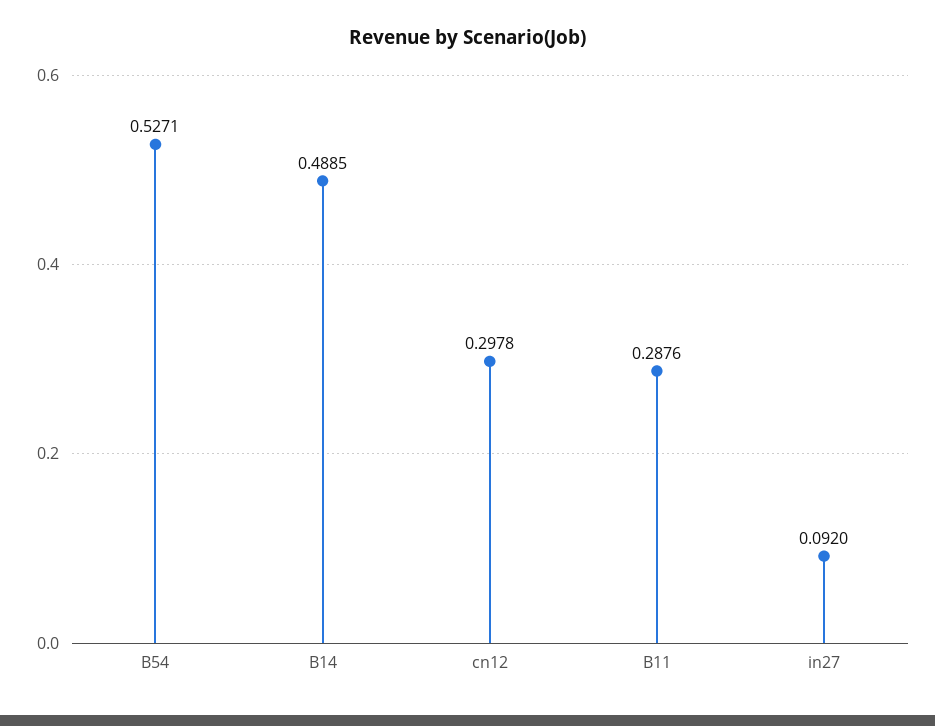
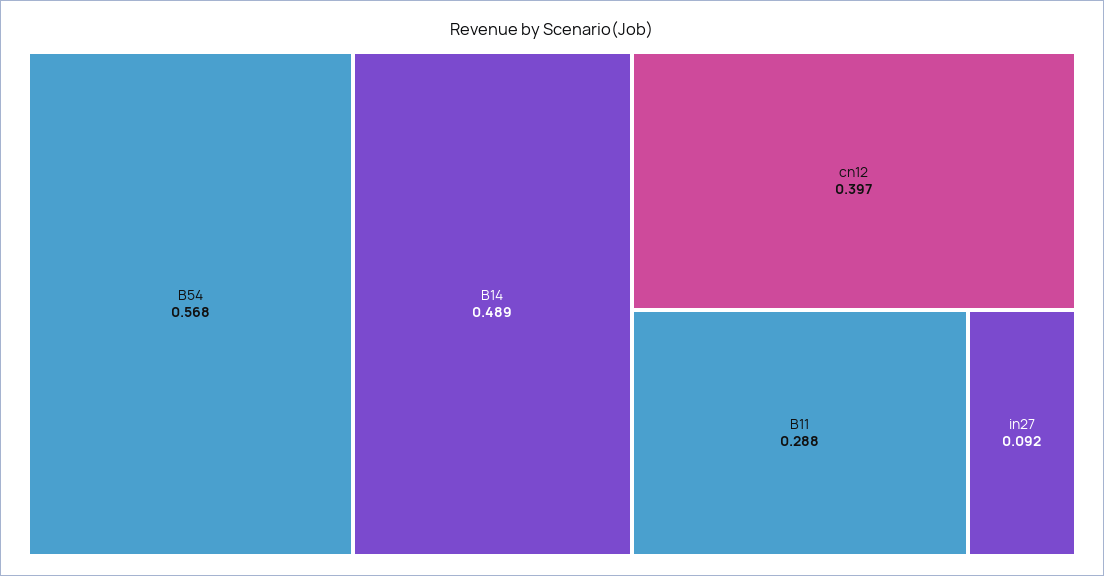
  {
-   "B54": 0.5271,
+   "B54": 0.568,
    "B14": 0.4885,
-   "cn12": 0.2978,
+   "cn12": 0.397,
    "B11": 0.2876,
    "in27": 0.092
  }

